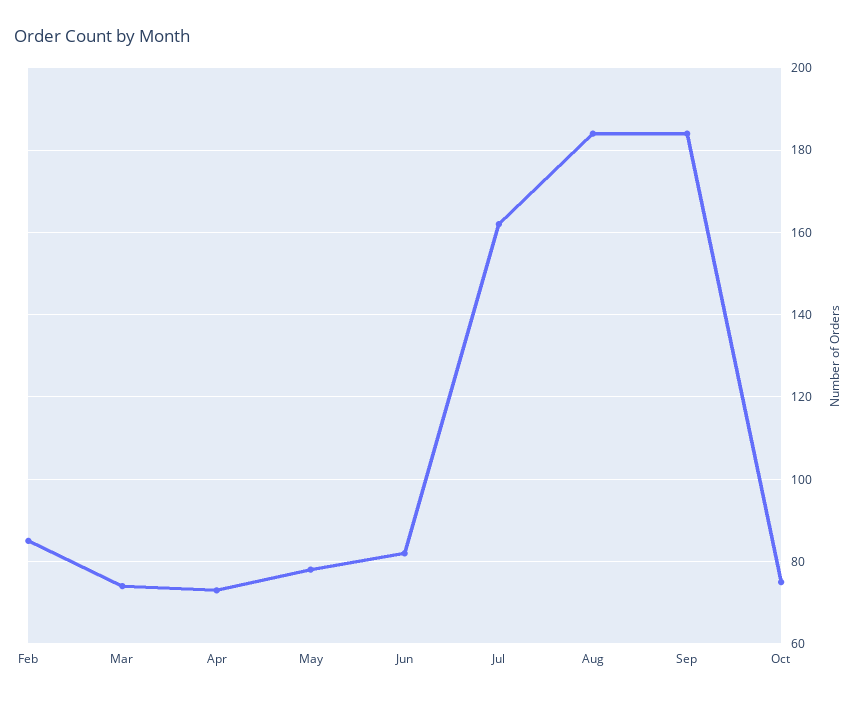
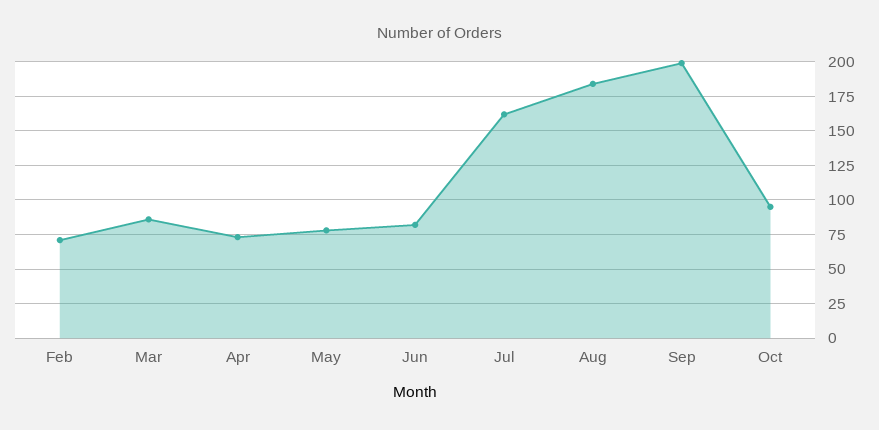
  {
-   "Feb": 85,
+   "Feb": 70,
-   "Mar": 75,
+   "Mar": 85,
    "Apr": 75,
    "May": 80,
    "Jun": 80,
    "Jul": 160,
    "Aug": 185,
-   "Sep": 185,
+   "Sep": 200,
-   "Oct": 75
+   "Oct": 95
  }

